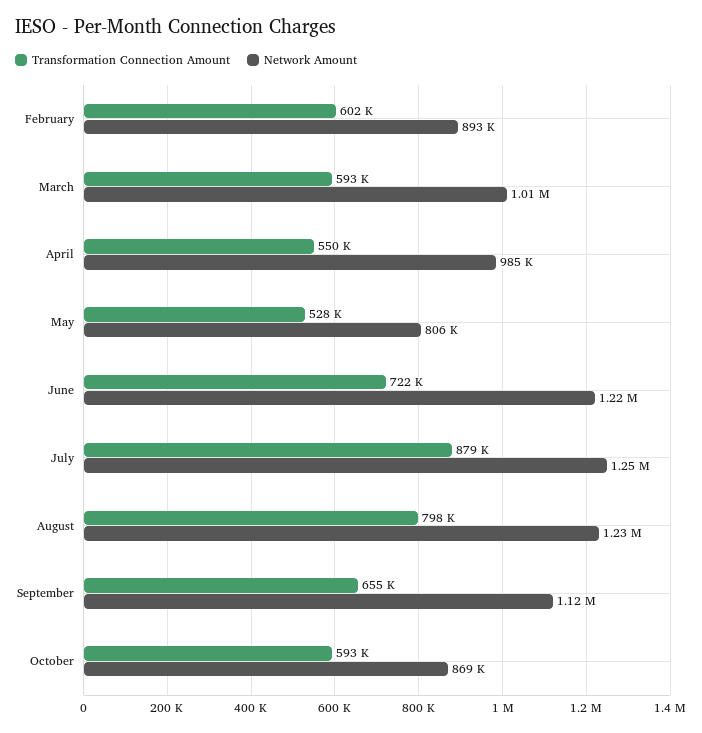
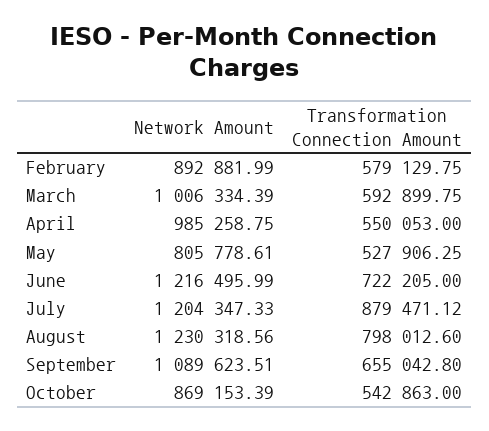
  {
    "Transformation Connection Amount": {
-     "February": 602000,
+     "February": 579129.75,
      "March": 592899.75,
      "April": 550053,
      "May": 527906.25,
      "June": 722205,
      "July": 879471.12,
      "August": 798012.6,
      "September": 655042.8,
-     "October": 593000
+     "October": 542863
    },
    "Network Amount": {
      "February": 892881.99,
      "March": 1006334.39,
      "April": 985258.75,
      "May": 805778.61,
      "June": 1216495.99,
-     "July": 1250000,
+     "July": 1204347.33,
      "August": 1230318.56,
-     "September": 1120000,
+     "September": 1089623.51,
      "October": 869153.39
    }
  }

